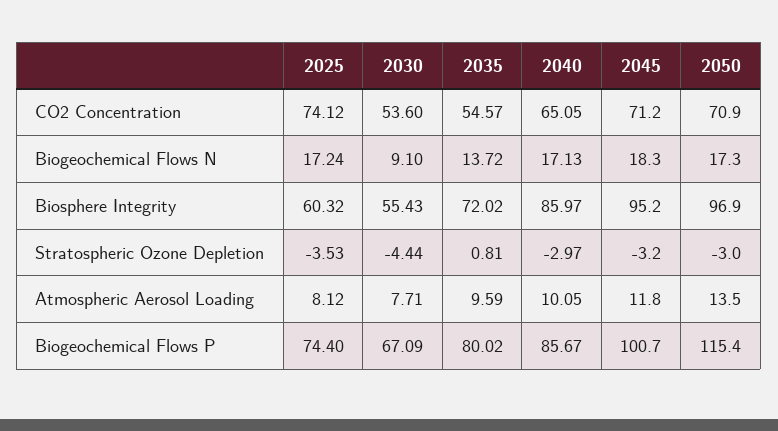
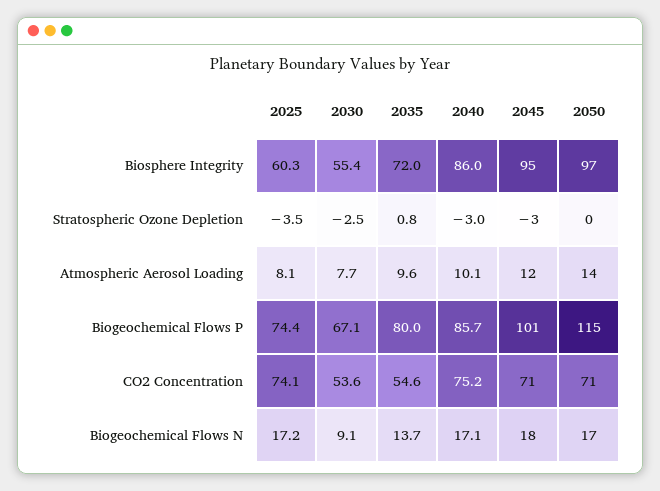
  {
    "2025": {
      "CO2 Concentration": 74.12,
      "Biogeochemical Flows N": 17.24,
      "Biosphere Integrity": 60.32,
      "Stratospheric Ozone Depletion": -3.53,
      "Atmospheric Aerosol Loading": 8.12,
      "Biogeochemical Flows P": 74.4
    },
    "2030": {
      "CO2 Concentration": 53.6,
      "Biogeochemical Flows N": 9.1,
      "Biosphere Integrity": 55.43,
-     "Stratospheric Ozone Depletion": -4.44,
+     "Stratospheric Ozone Depletion": -2.5,
      "Atmospheric Aerosol Loading": 7.71,
      "Biogeochemical Flows P": 67.09
    },
    "2035": {
      "CO2 Concentration": 54.57,
      "Biogeochemical Flows N": 13.72,
      "Biosphere Integrity": 72.02,
      "Stratospheric Ozone Depletion": 0.81,
      "Atmospheric Aerosol Loading": 9.59,
      "Biogeochemical Flows P": 80.02
    },
    "2040": {
-     "CO2 Concentration": 65.05,
+     "CO2 Concentration": 75.2,
      "Biogeochemical Flows N": 17.13,
      "Biosphere Integrity": 85.97,
      "Stratospheric Ozone Depletion": -2.97,
      "Atmospheric Aerosol Loading": 10.05,
      "Biogeochemical Flows P": 85.67
    },
    "2045": {
      "CO2 Concentration": 71.2,
      "Biogeochemical Flows N": 18.3,
      "Biosphere Integrity": 95.2,
      "Stratospheric Ozone Depletion": -3.2,
      "Atmospheric Aerosol Loading": 11.8,
      "Biogeochemical Flows P": 100.7
    },
    "2050": {
      "CO2 Concentration": 70.9,
      "Biogeochemical Flows N": 17.3,
      "Biosphere Integrity": 96.9,
-     "Stratospheric Ozone Depletion": -3,
+     "Stratospheric Ozone Depletion": 0,
      "Atmospheric Aerosol Loading": 13.5,
      "Biogeochemical Flows P": 115.4
    }
  }

